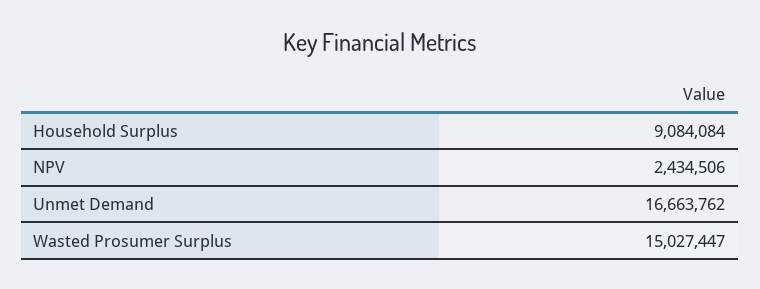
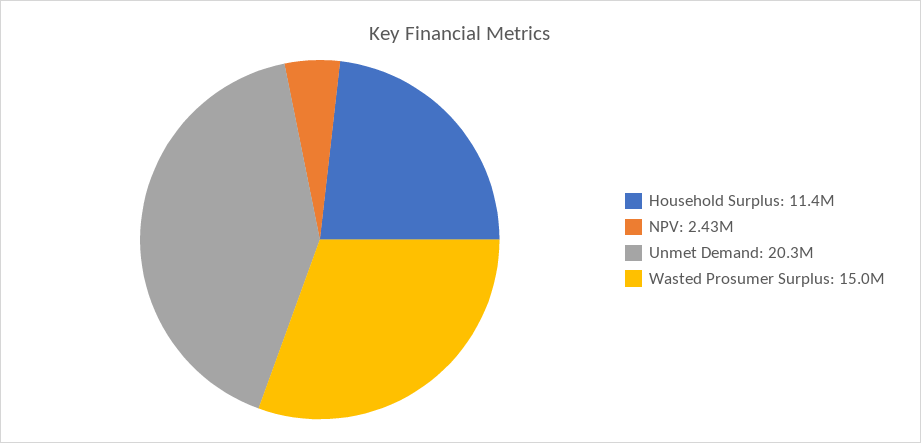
  {
-   "Household Surplus": 9084084,
+   "Household Surplus": 11400000,
    "NPV": 2434506,
-   "Unmet Demand": 16663762,
+   "Unmet Demand": 20300000,
    "Wasted Prosumer Surplus": 15027447
  }

